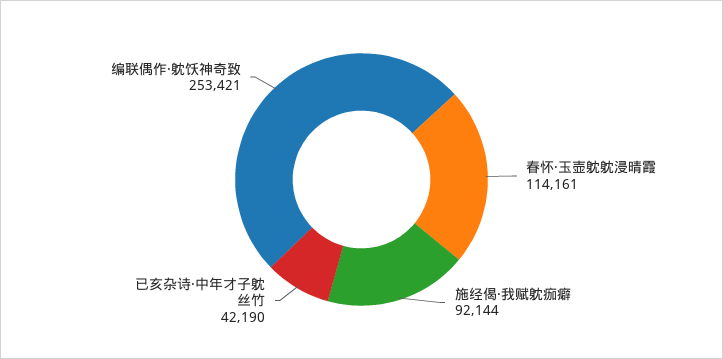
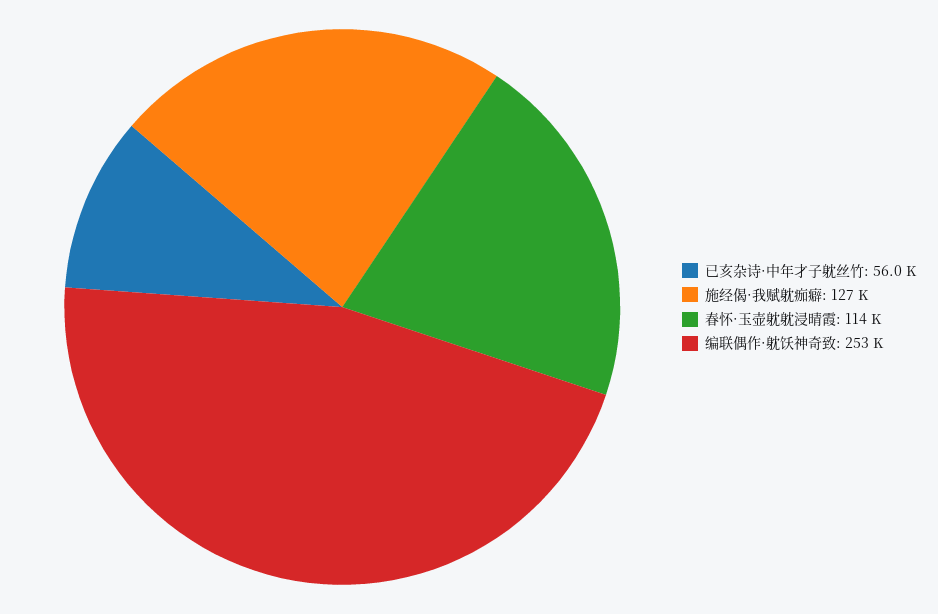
  {
    "春怀·玉壶躭躭浸晴霞": 114161,
-   "施经偈·我赋躭痂癖": 92144,
+   "施经偈·我赋躭痂癖": 127000,
-   "已亥杂诗·中年才子躭丝竹": 42190,
+   "已亥杂诗·中年才子躭丝竹": 56000,
    "编联偶作·躭饫神奇致": 253421
  }

